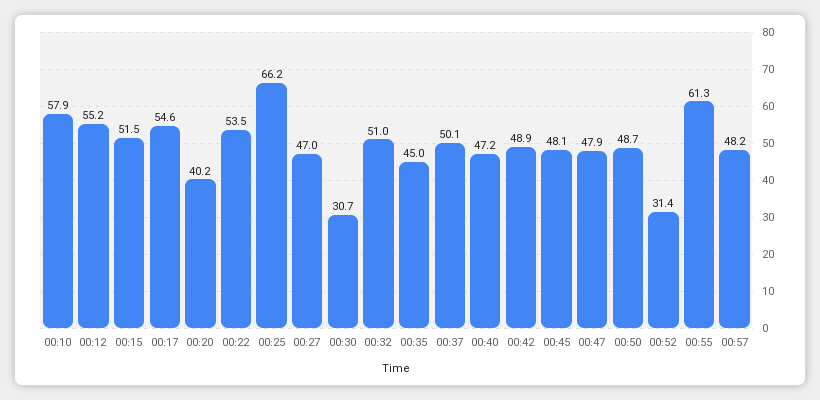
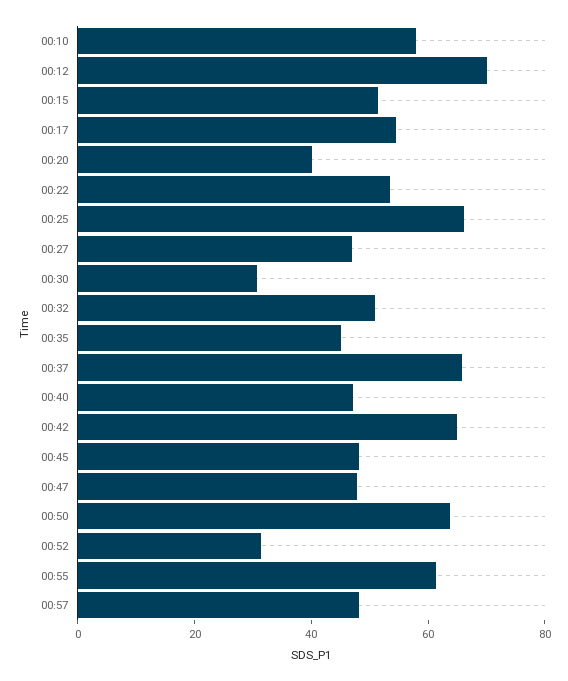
  {
    "00:10": 57.9,
-   "00:12": 55.2,
+   "00:12": 70,
    "00:15": 51.5,
    "00:17": 54.6,
    "00:20": 40.2,
    "00:22": 53.5,
    "00:25": 66.2,
    "00:27": 47,
    "00:30": 30.7,
    "00:32": 51,
    "00:35": 45,
-   "00:37": 50.1,
+   "00:37": 65,
    "00:40": 47.2,
-   "00:42": 48.9,
+   "00:42": 65,
    "00:45": 48.1,
    "00:47": 47.9,
-   "00:50": 48.7,
+   "00:50": 65,
    "00:52": 31.4,
    "00:55": 61.3,
    "00:57": 48.2
  }

